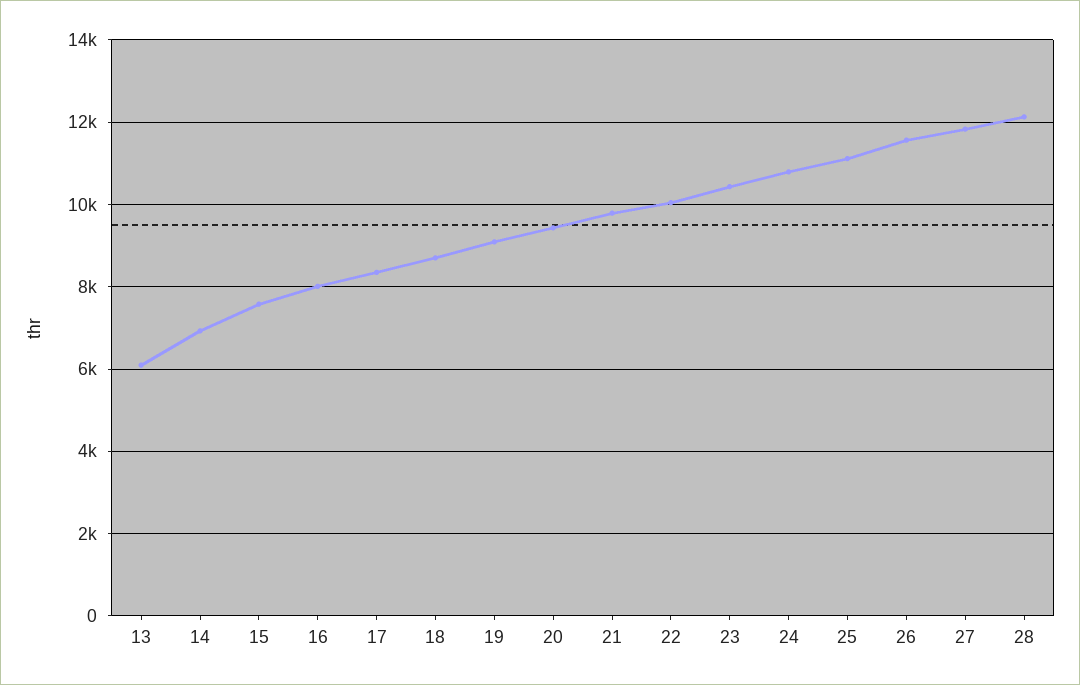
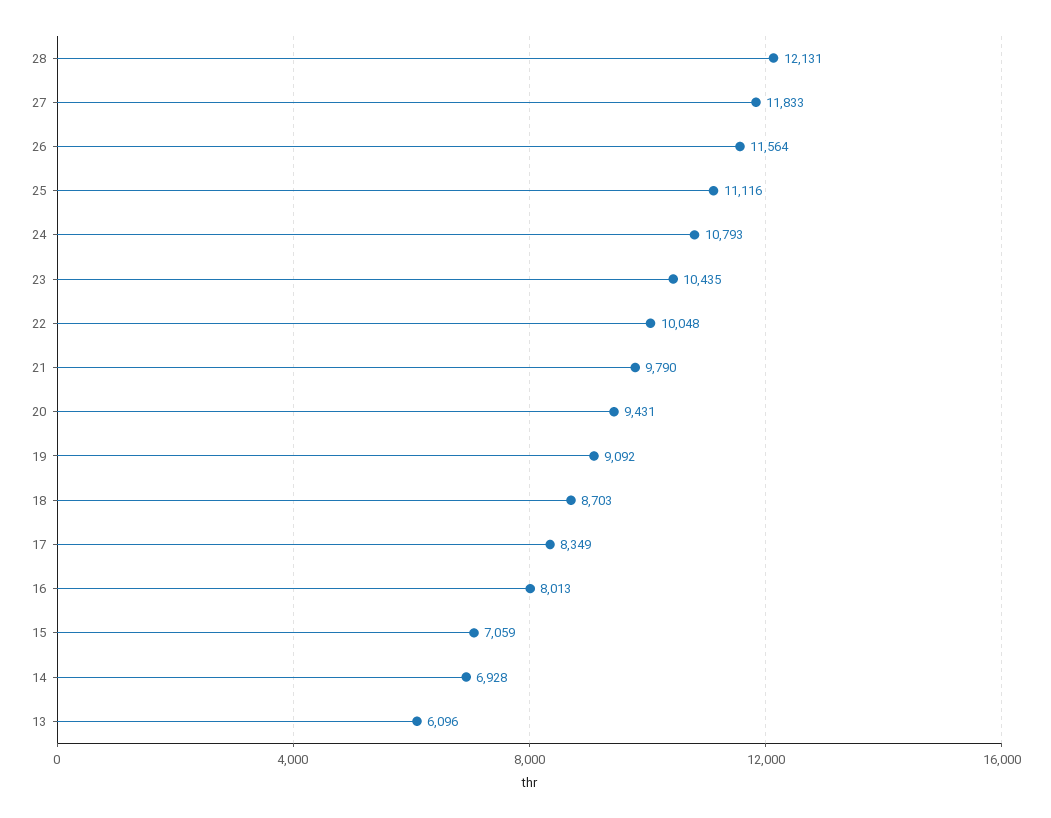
  {
    "13": 6096,
    "14": 6928,
-   "15": 7600,
+   "15": 7059,
    "16": 8013,
    "17": 8349,
    "18": 8703,
    "19": 9092,
    "20": 9431,
    "21": 9790,
    "22": 10048,
    "23": 10435,
    "24": 10793,
    "25": 11116,
    "26": 11564,
    "27": 11833,
    "28": 12131
  }

